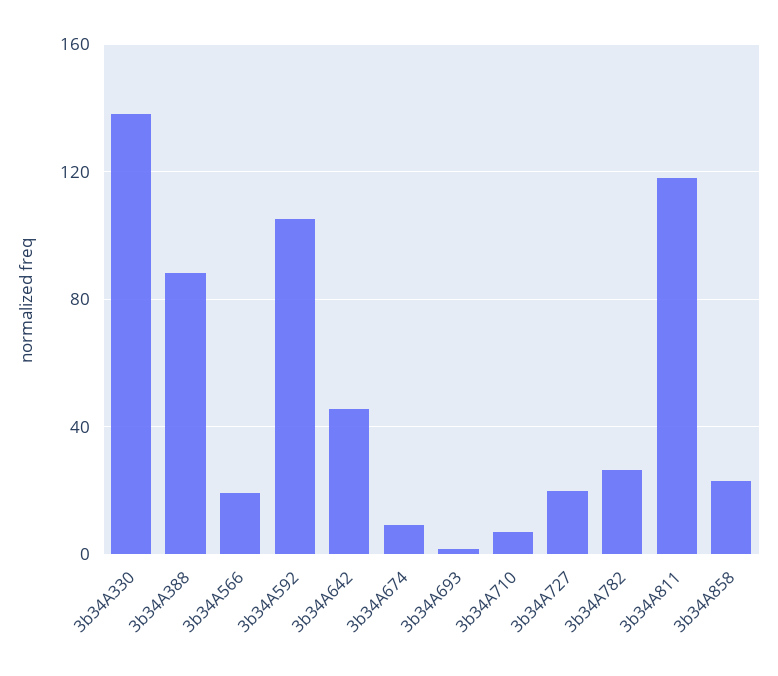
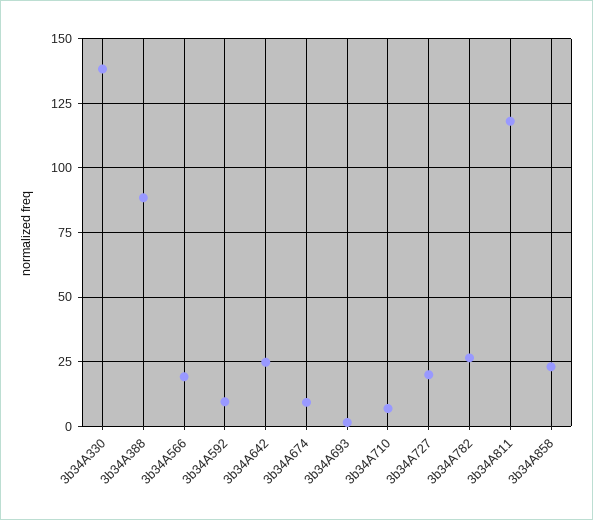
  {
    "3b34A330": 137.5,
    "3b34A388": 87.5,
    "3b34A566": 20,
-   "3b34A592": 105,
+   "3b34A592": 10,
-   "3b34A642": 45,
+   "3b34A642": 25,
    "3b34A674": 10,
    "3b34A693": 2.5,
    "3b34A710": 7.5,
    "3b34A727": 20,
    "3b34A782": 27.5,
    "3b34A811": 117.5,
    "3b34A858": 22.5
  }

